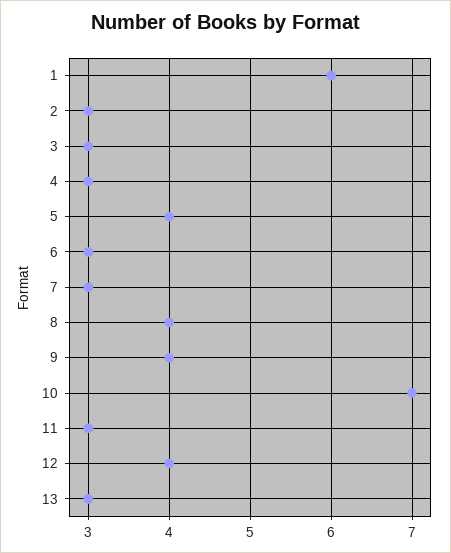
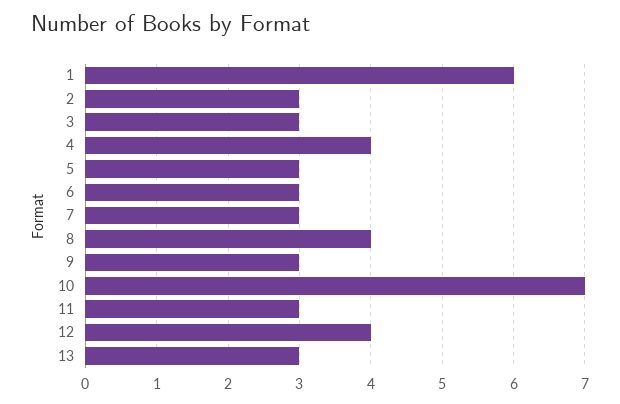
  {
    "1": 6,
    "2": 3,
    "3": 3,
-   "4": 3,
+   "4": 4,
-   "5": 4,
+   "5": 3,
    "6": 3,
    "7": 3,
    "8": 4,
-   "9": 4,
+   "9": 3,
    "10": 7,
    "11": 3,
    "12": 4,
    "13": 3
  }

